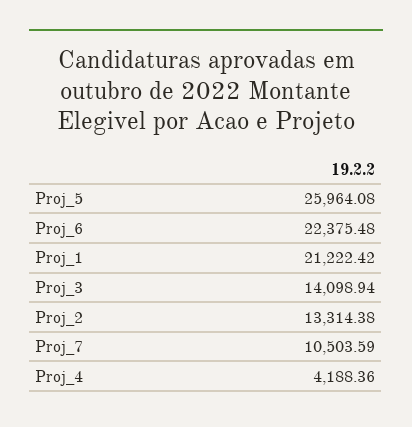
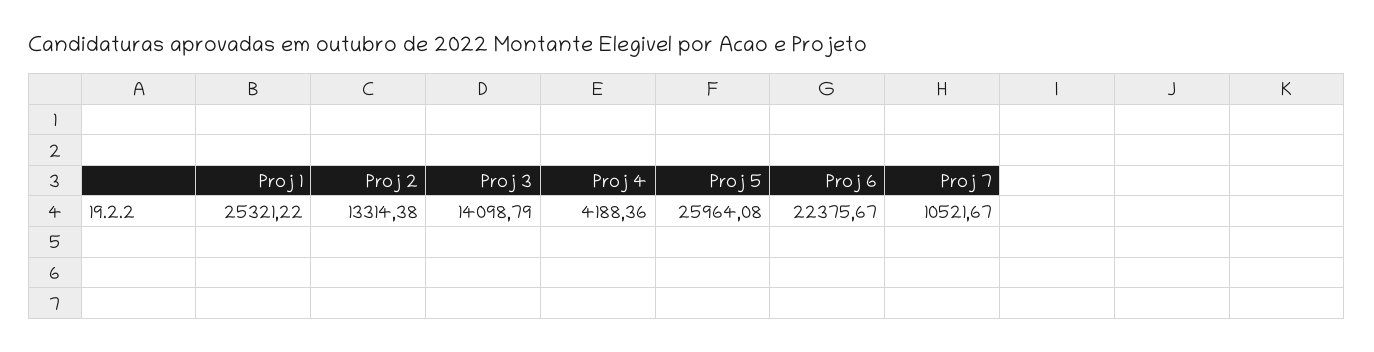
  {
    "Proj_5": 25964.08,
-   "Proj_6": 22375.48,
+   "Proj_6": 22375.67,
-   "Proj_1": 21222.42,
+   "Proj_1": 25321.22,
-   "Proj_3": 14098.94,
+   "Proj_3": 14098.79,
    "Proj_2": 13314.38,
-   "Proj_7": 10503.59,
+   "Proj_7": 10521.67,
    "Proj_4": 4188.36
  }

